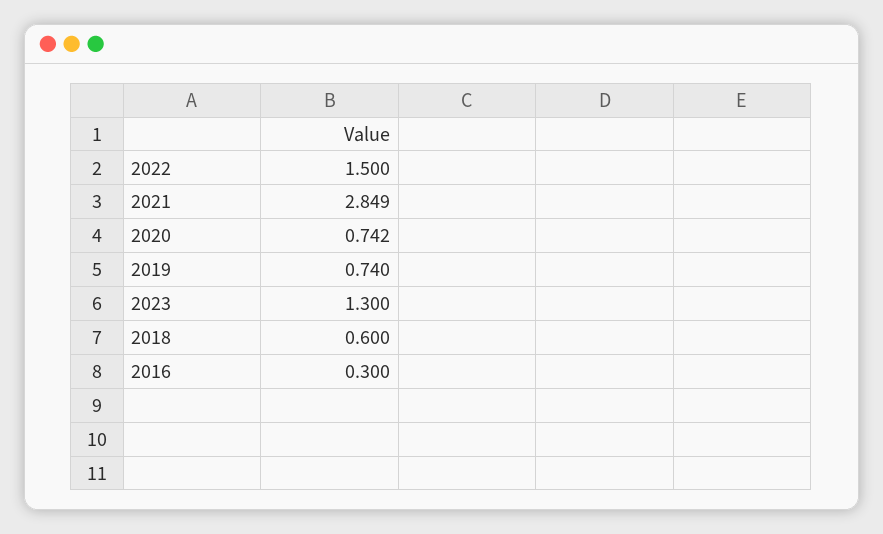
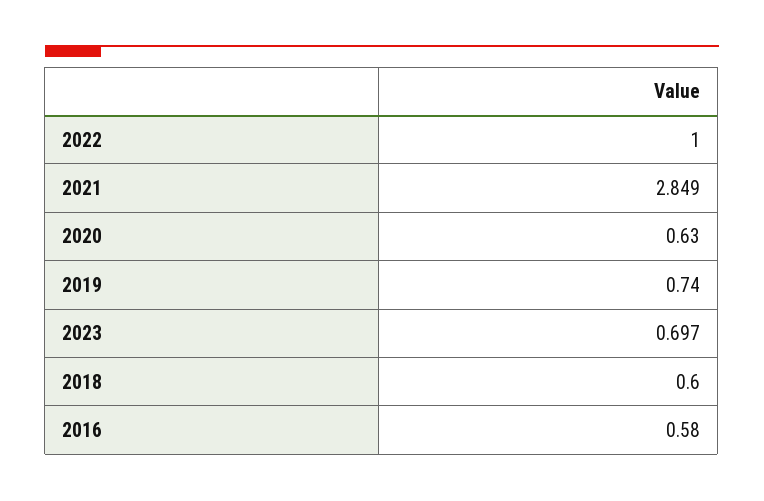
  {
-   "2022": 1.5,
+   "2022": 1,
    "2021": 2.849,
-   "2020": 0.742,
+   "2020": 0.63,
    "2019": 0.74,
-   "2023": 1.3,
+   "2023": 0.697,
    "2018": 0.6,
-   "2016": 0.3
+   "2016": 0.58
  }

